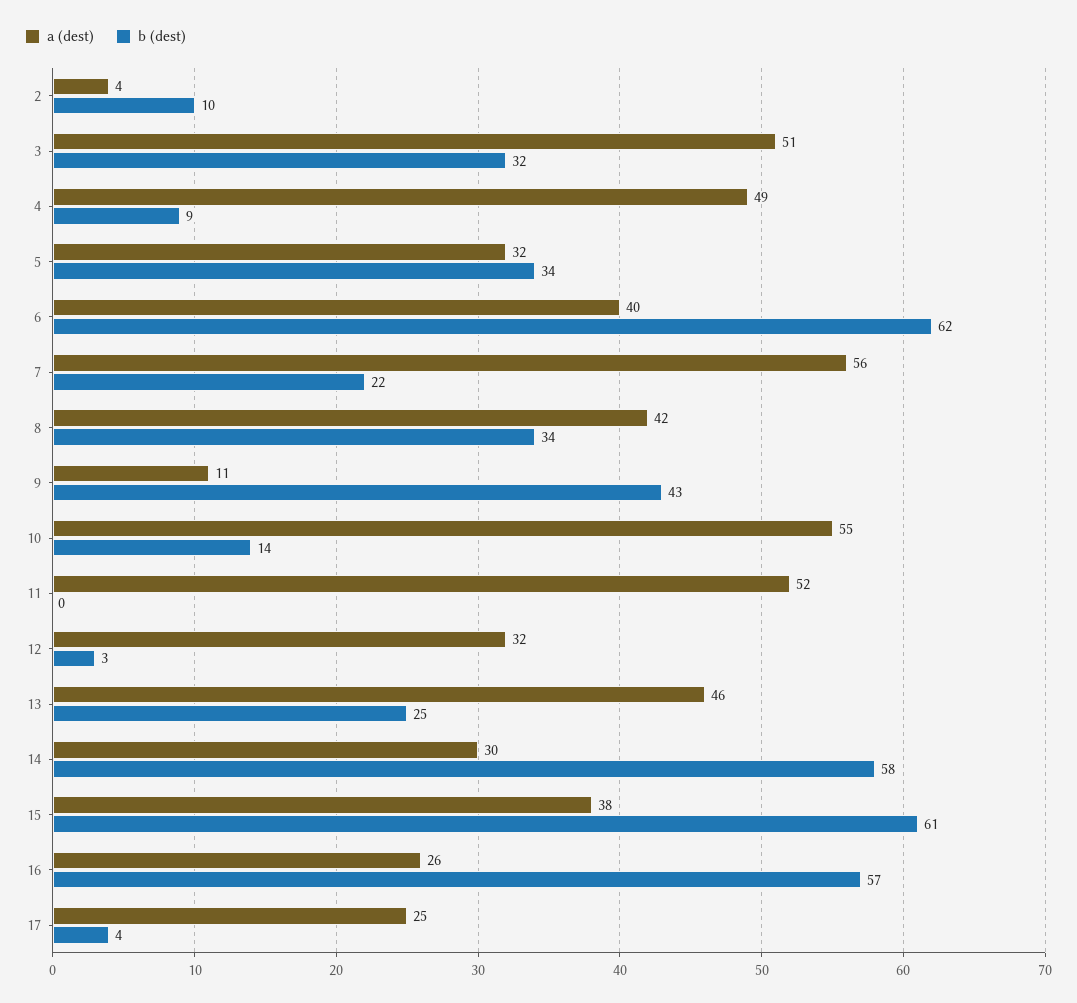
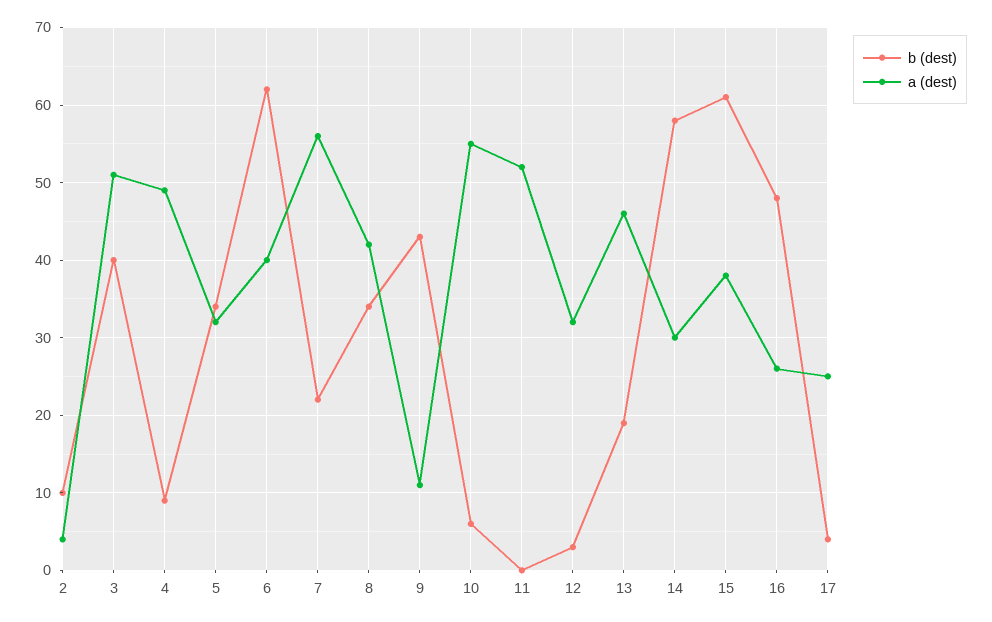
  {
    "a (dest)": {
      "2": 4,
      "3": 51,
      "4": 49,
      "5": 32,
      "6": 40,
      "7": 56,
      "8": 42,
      "9": 11,
      "10": 55,
      "11": 52,
      "12": 32,
      "13": 46,
      "14": 30,
      "15": 38,
      "16": 26,
      "17": 25
    },
    "b (dest)": {
      "2": 10,
-     "3": 32,
+     "3": 40,
      "4": 9,
      "5": 34,
      "6": 62,
      "7": 22,
      "8": 34,
      "9": 43,
-     "10": 14,
+     "10": 6,
      "11": 0,
      "12": 3,
-     "13": 25,
+     "13": 19,
      "14": 58,
      "15": 61,
-     "16": 57,
+     "16": 48,
      "17": 4
    }
  }

